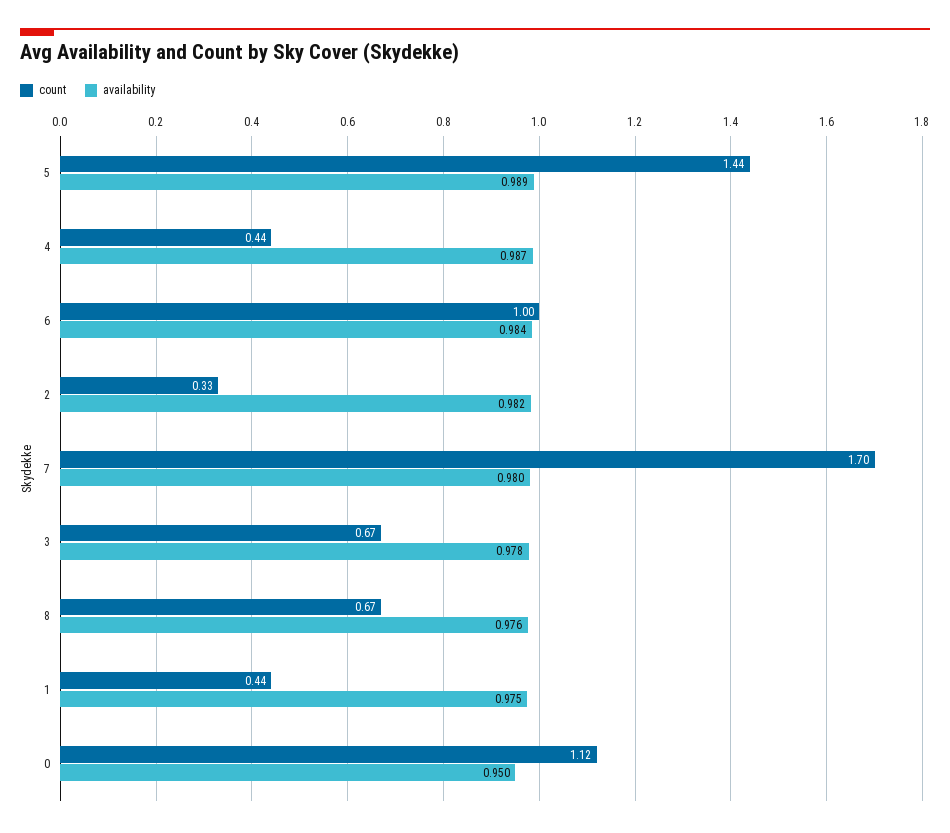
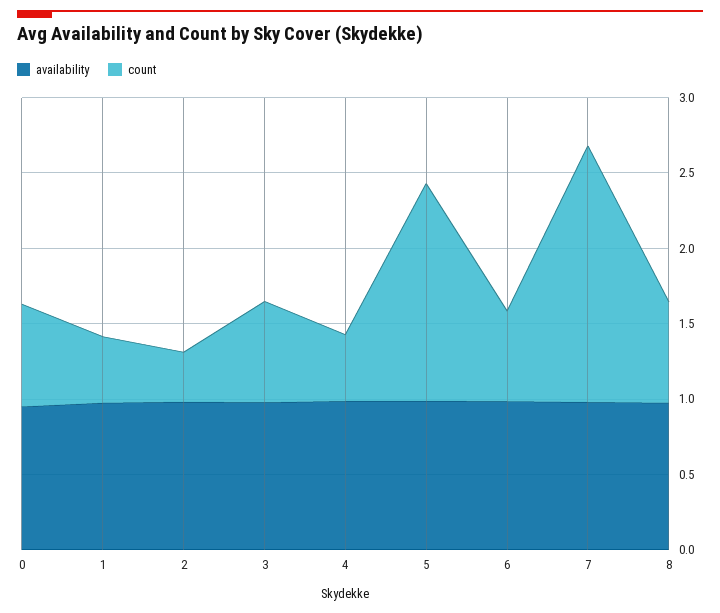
  {
    "count": {
      "5": 1.44,
      "4": 0.44,
-     "6": 1,
+     "6": 0.6,
      "2": 0.33,
      "7": 1.7,
      "3": 0.67,
      "8": 0.67,
      "1": 0.44,
-     "0": 1.12
+     "0": 0.7
    },
    "availability": {
      "5": 0.989,
      "4": 0.987,
      "6": 0.984,
      "2": 0.982,
      "7": 0.98,
      "3": 0.978,
      "8": 0.976,
      "1": 0.975,
      "0": 0.95
    }
  }

